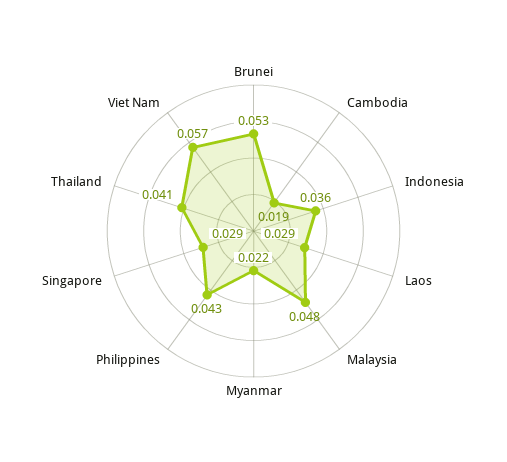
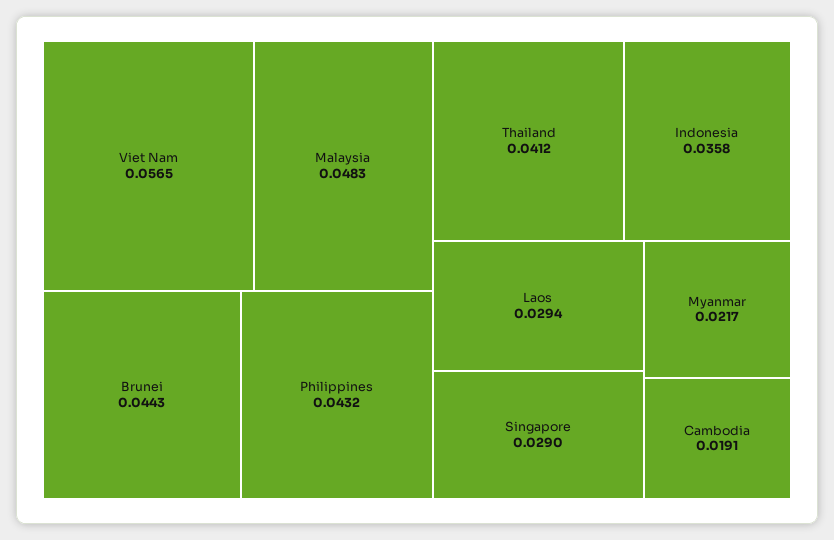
  {
-   "Brunei": 0.053,
+   "Brunei": 0.0443,
    "Cambodia": 0.0191,
    "Indonesia": 0.0358,
    "Laos": 0.0294,
    "Malaysia": 0.0483,
    "Myanmar": 0.0217,
    "Philippines": 0.0432,
    "Singapore": 0.029,
    "Thailand": 0.0412,
    "Viet Nam": 0.0565
  }

